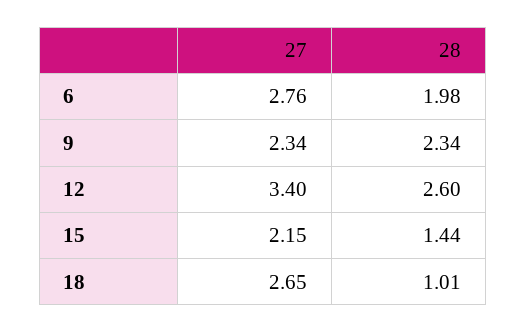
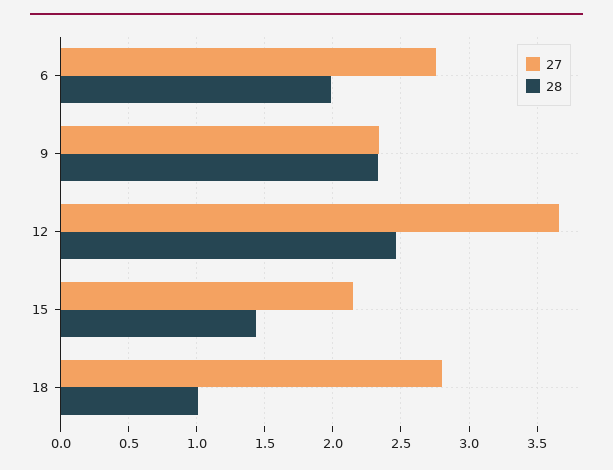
  {
    "27": {
      "6": 2.76,
      "9": 2.34,
-     "12": 3.4,
+     "12": 3.65,
      "15": 2.15,
-     "18": 2.65
+     "18": 2.8
    },
    "28": {
      "6": 1.98,
      "9": 2.34,
-     "12": 2.6,
+     "12": 2.45,
      "15": 1.44,
      "18": 1.01
    }
  }

